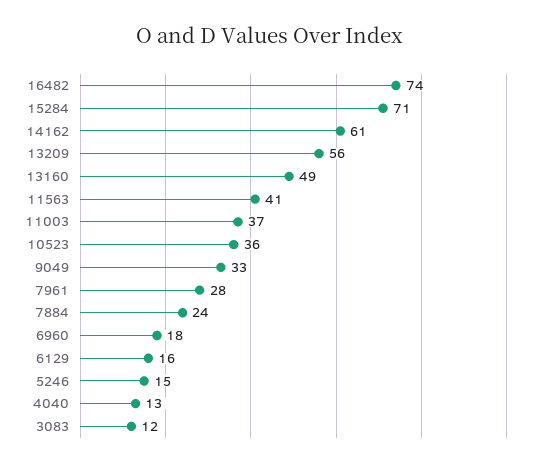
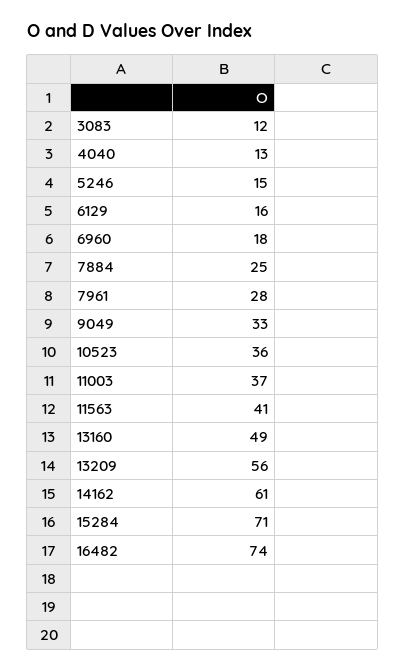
  {
    "16482": 74,
    "15284": 71,
    "14162": 61,
    "13209": 56,
    "13160": 49,
    "11563": 41,
    "11003": 37,
    "10523": 36,
    "9049": 33,
    "7961": 28,
-   "7884": 24,
+   "7884": 25,
    "6960": 18,
    "6129": 16,
    "5246": 15,
    "4040": 13,
    "3083": 12
  }

